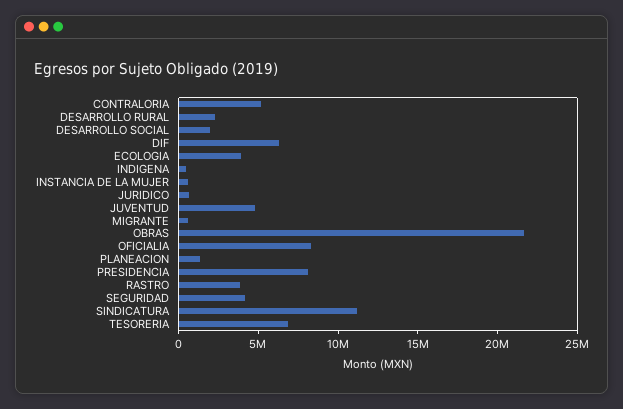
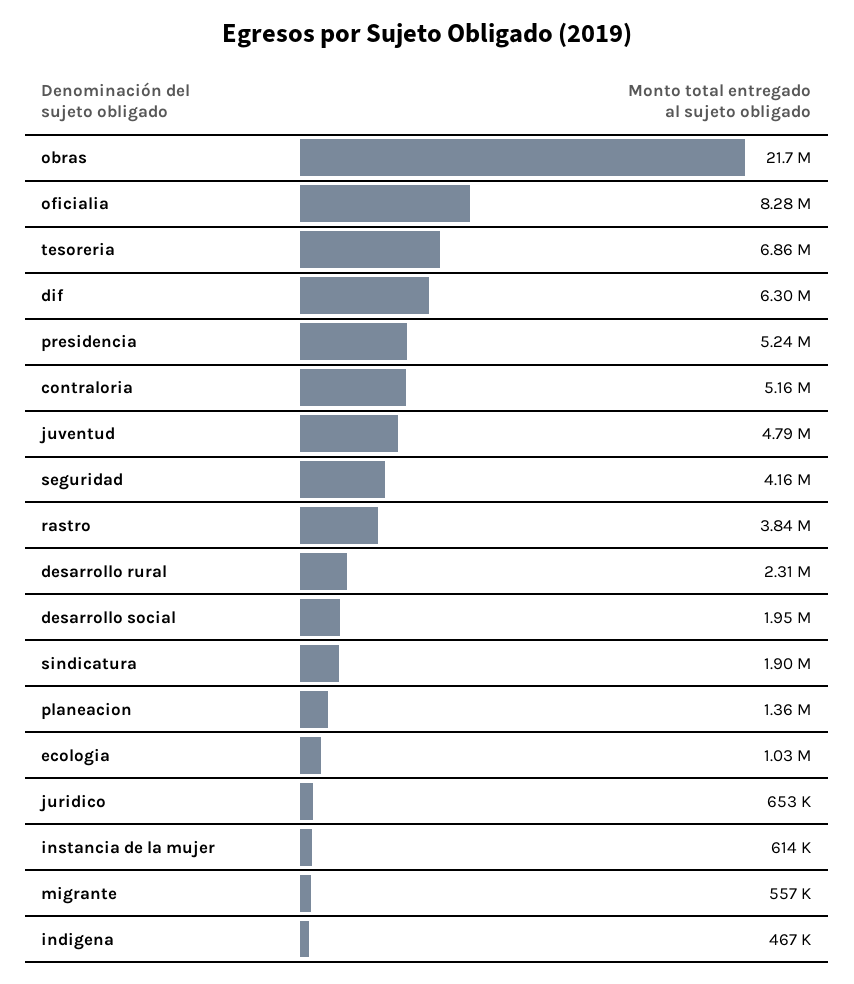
  {
    "CONTRALORIA": 5160000,
    "DESARROLLO RURAL": 2310000,
    "DESARROLLO SOCIAL": 1950000,
    "DIF": 6300000,
-   "ECOLOGIA": 4000000,
+   "ECOLOGIA": 1030000,
    "INDIGENA": 467000,
    "INSTANCIA DE LA MUJER": 614000,
    "JURIDICO": 653000,
    "JUVENTUD": 4790000,
    "MIGRANTE": 557000,
    "OBRAS": 21700000,
    "OFICIALIA": 8280000,
    "PLANEACION": 1360000,
-   "PRESIDENCIA": 8000000,
+   "PRESIDENCIA": 5240000,
    "RASTRO": 3840000,
    "SEGURIDAD": 4160000,
-   "SINDICATURA": 11000000,
+   "SINDICATURA": 1900000,
    "TESORERIA": 6860000
  }

